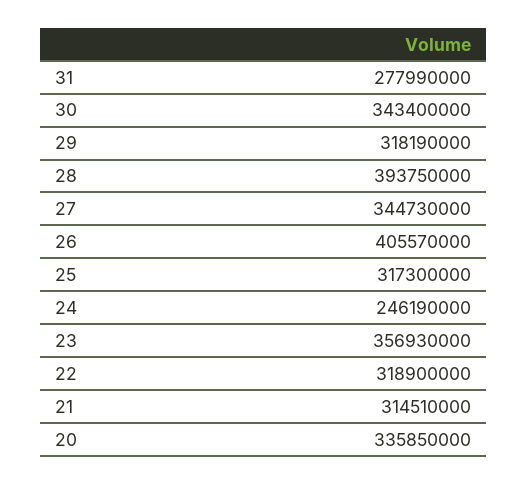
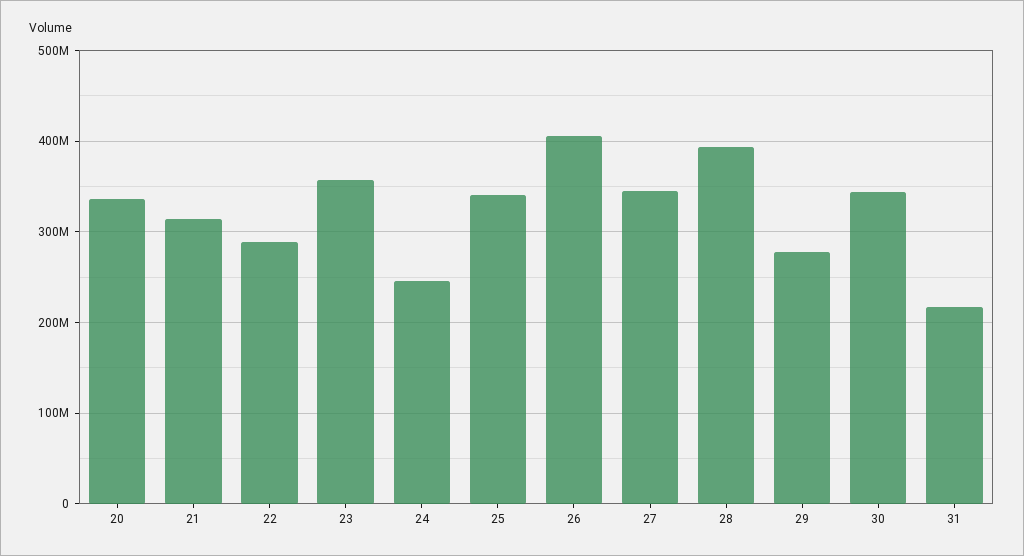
  {
-   "31": 277990000,
+   "31": 220000000,
    "30": 343400000,
-   "29": 318190000,
+   "29": 280000000,
    "28": 393750000,
    "27": 344730000,
    "26": 405570000,
-   "25": 317300000,
+   "25": 340000000,
    "24": 246190000,
    "23": 356930000,
-   "22": 318900000,
+   "22": 290000000,
    "21": 314510000,
    "20": 335850000
  }

